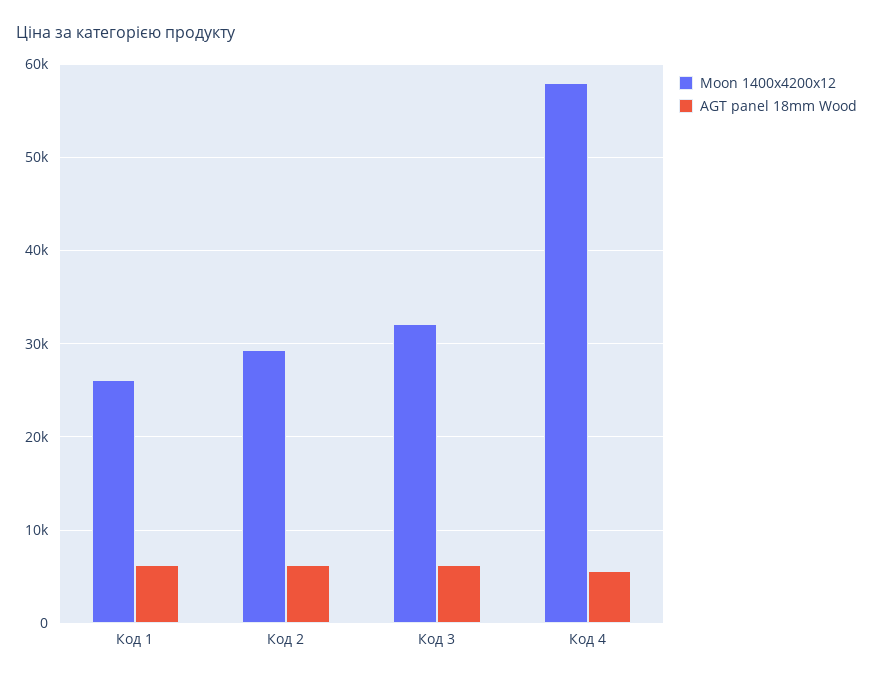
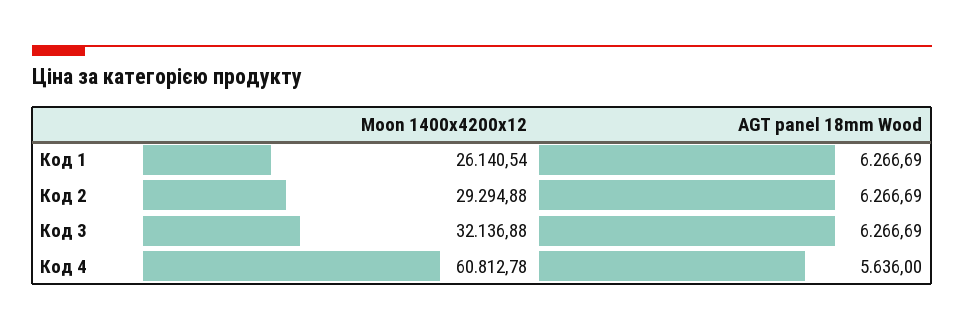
  {
    "Moon 1400x4200x12": {
      "Код 1": 26140.54,
      "Код 2": 29294.88,
      "Код 3": 32136.88,
-     "Код 4": 58000
+     "Код 4": 60812.78
    },
    "AGT panel 18mm Wood": {
      "Код 1": 6266.69,
      "Код 2": 6266.69,
      "Код 3": 6266.69,
      "Код 4": 5636
    }
  }

